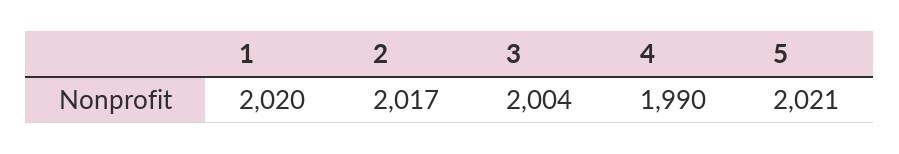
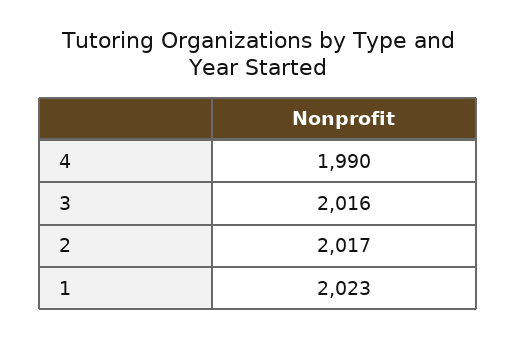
  {
-   "1": 2020,
+   "1": 2023,
    "2": 2017,
-   "3": 2004,
+   "3": 2016,
-   "4": 1990,
+   "4": 1990
-   "5": 2021
  }

